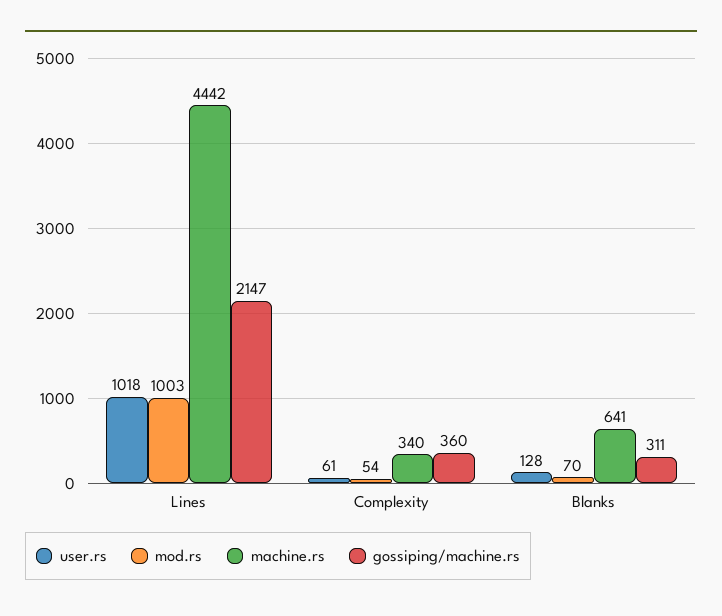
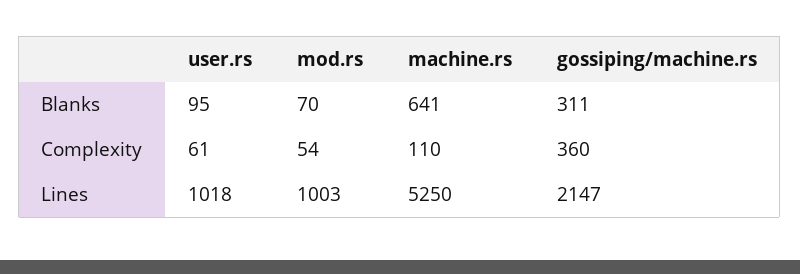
  {
    "user.rs": {
      "Lines": 1018,
      "Complexity": 61,
-     "Blanks": 128
+     "Blanks": 95
    },
    "mod.rs": {
      "Lines": 1003,
      "Complexity": 54,
      "Blanks": 70
    },
    "machine.rs": {
-     "Lines": 4442,
+     "Lines": 5250,
-     "Complexity": 340,
+     "Complexity": 110,
      "Blanks": 641
    },
    "gossiping/machine.rs": {
      "Lines": 2147,
      "Complexity": 360,
      "Blanks": 311
    }
  }

